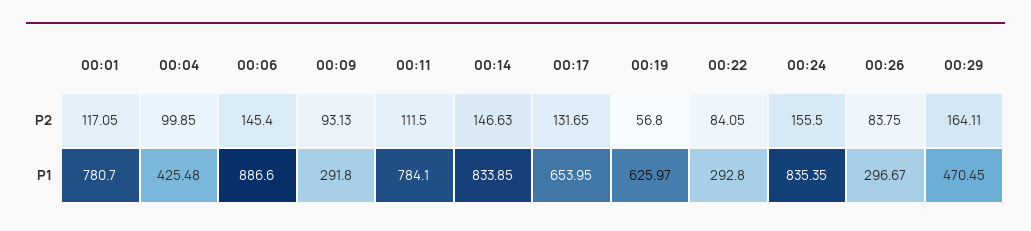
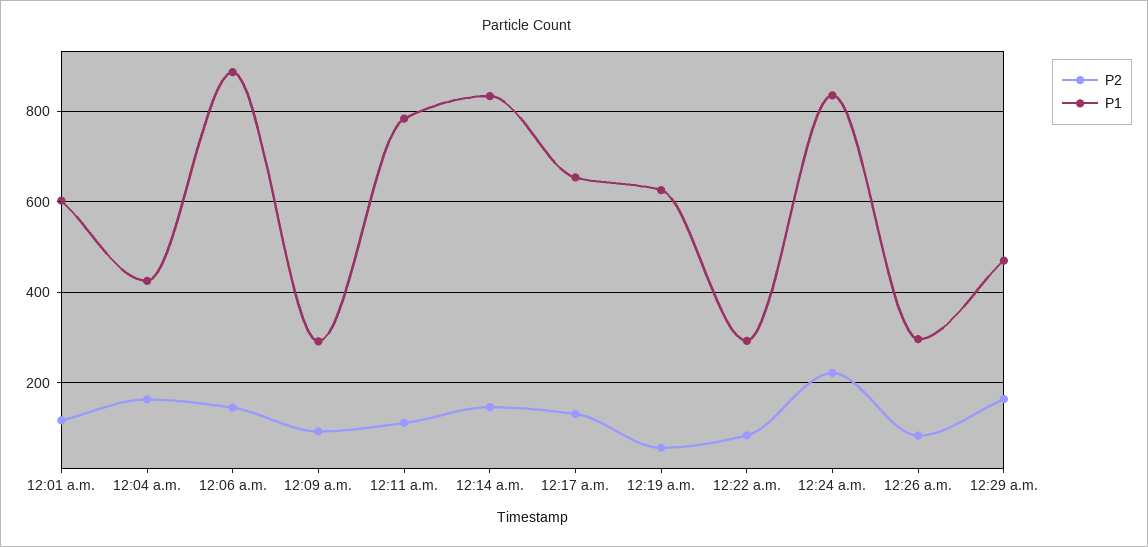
  {
    "P2": {
      "00:01": 117.05,
-     "00:04": 99.85,
+     "00:04": 160,
      "00:06": 145.4,
      "00:09": 93.13,
      "00:11": 111.5,
      "00:14": 146.63,
      "00:17": 131.65,
      "00:19": 56.8,
      "00:22": 84.05,
-     "00:24": 155.5,
+     "00:24": 220,
      "00:26": 83.75,
      "00:29": 164.11
    },
    "P1": {
-     "00:01": 780.7,
+     "00:01": 600,
      "00:04": 425.48,
      "00:06": 886.6,
      "00:09": 291.8,
      "00:11": 784.1,
      "00:14": 833.85,
      "00:17": 653.95,
      "00:19": 625.97,
      "00:22": 292.8,
      "00:24": 835.35,
      "00:26": 296.67,
      "00:29": 470.45
    }
  }

